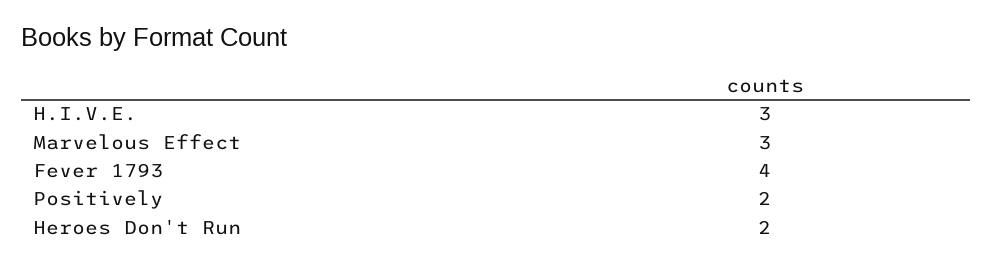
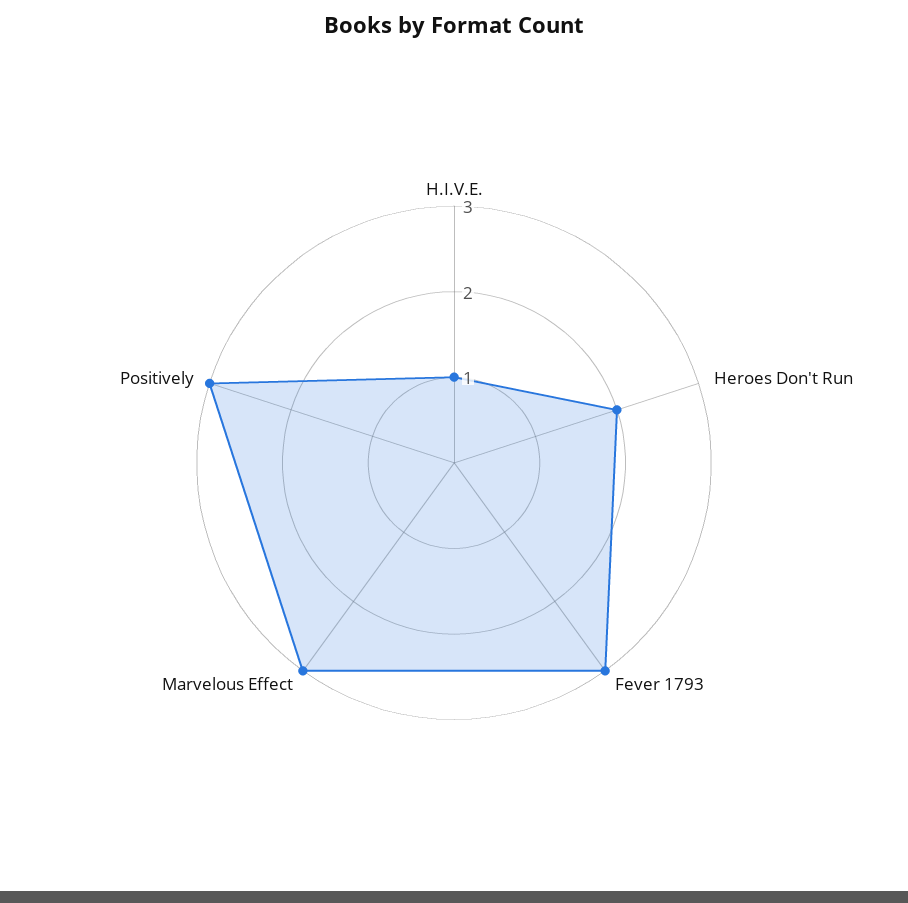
  {
-   "H.I.V.E.": 3,
+   "H.I.V.E.": 1,
    "Marvelous Effect": 3,
-   "Fever 1793": 4,
+   "Fever 1793": 3,
-   "Positively": 2,
+   "Positively": 3,
    "Heroes Don't Run": 2
  }

